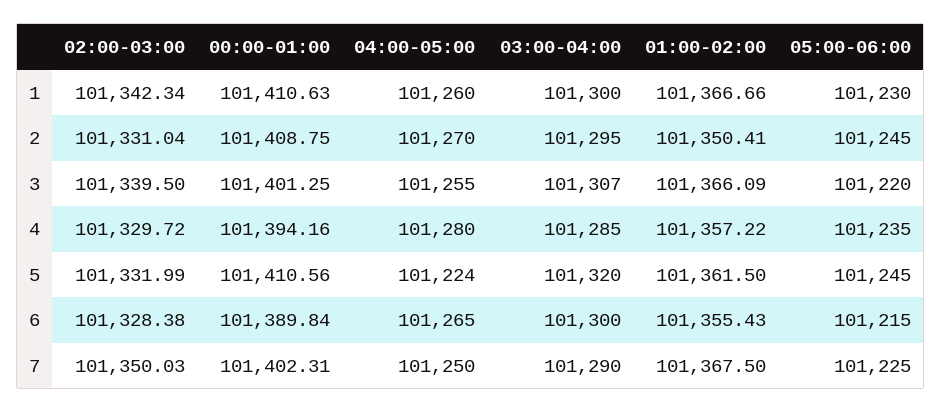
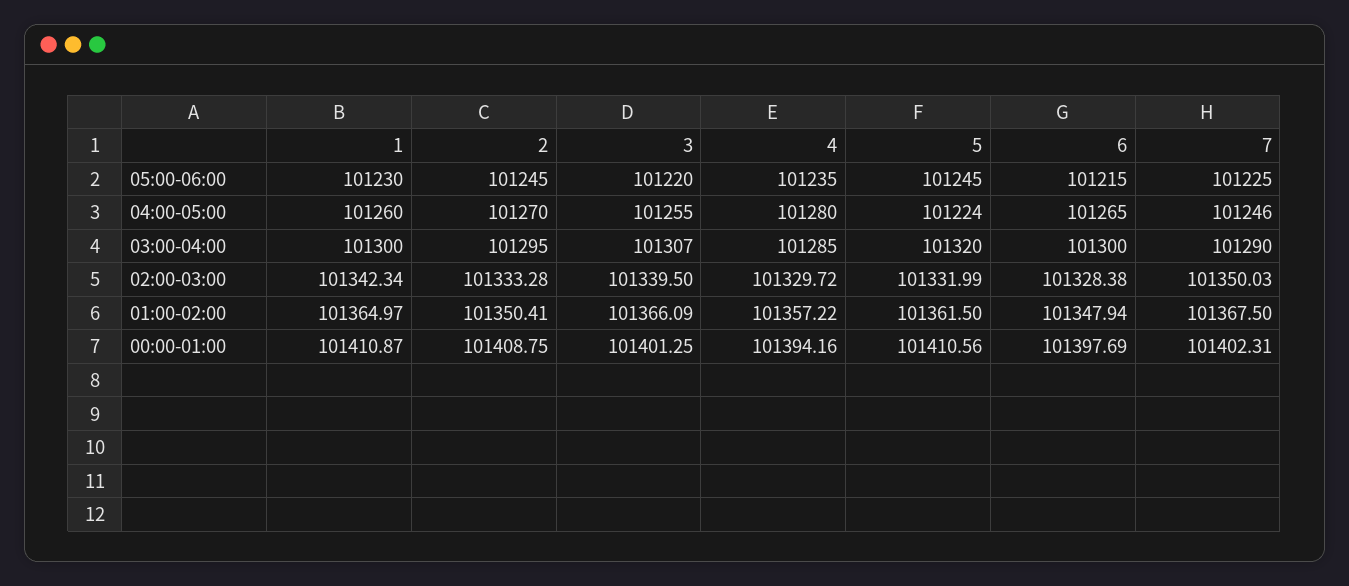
  {
    "02:00-03:00": {
      "1": 101342.34,
-     "2": 101331.04,
+     "2": 101333.28,
      "3": 101339.5,
      "4": 101329.72,
      "5": 101331.99,
      "6": 101328.38,
      "7": 101350.03
    },
    "00:00-01:00": {
-     "1": 101410.63,
+     "1": 101410.87,
      "2": 101408.75,
      "3": 101401.25,
      "4": 101394.16,
      "5": 101410.56,
-     "6": 101389.84,
+     "6": 101397.69,
      "7": 101402.31
    },
    "04:00-05:00": {
      "1": 101260,
      "2": 101270,
      "3": 101255,
      "4": 101280,
      "5": 101224,
      "6": 101265,
-     "7": 101250
+     "7": 101246
    },
    "03:00-04:00": {
      "1": 101300,
      "2": 101295,
      "3": 101307,
      "4": 101285,
      "5": 101320,
      "6": 101300,
      "7": 101290
    },
    "01:00-02:00": {
-     "1": 101366.66,
+     "1": 101364.97,
      "2": 101350.41,
      "3": 101366.09,
      "4": 101357.22,
      "5": 101361.5,
-     "6": 101355.43,
+     "6": 101347.94,
      "7": 101367.5
    },
    "05:00-06:00": {
      "1": 101230,
      "2": 101245,
      "3": 101220,
      "4": 101235,
      "5": 101245,
      "6": 101215,
      "7": 101225
    }
  }

